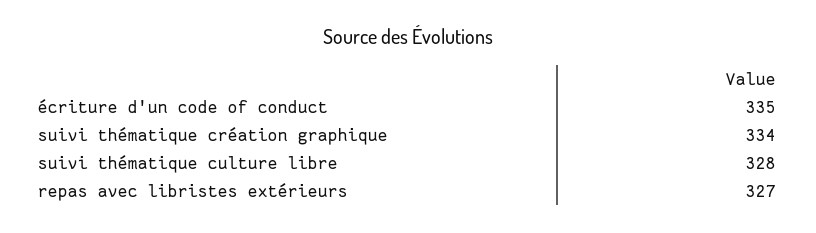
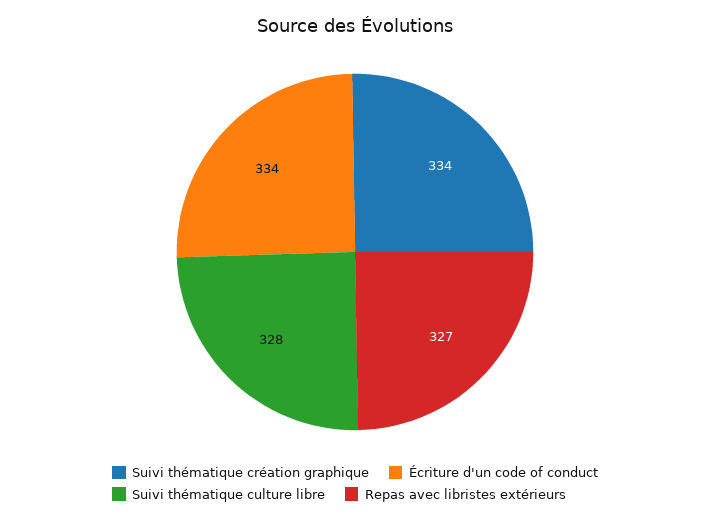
  {
-   "écriture d'un code of conduct": 335,
+   "écriture d'un code of conduct": 334,
    "suivi thématique création graphique": 334,
    "suivi thématique culture libre": 328,
    "repas avec libristes extérieurs": 327
  }

